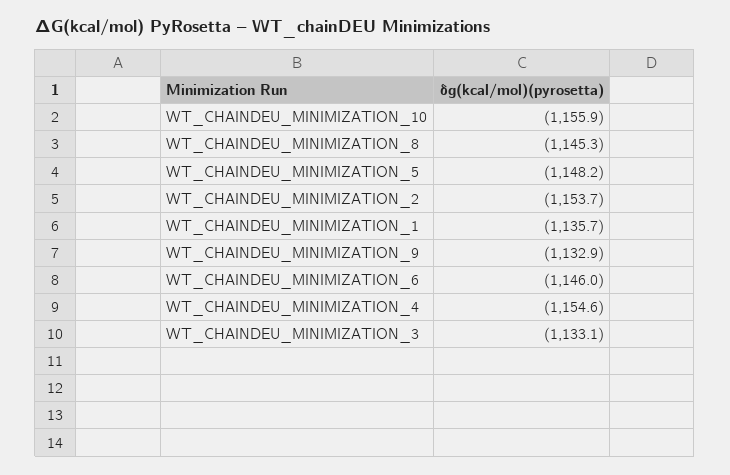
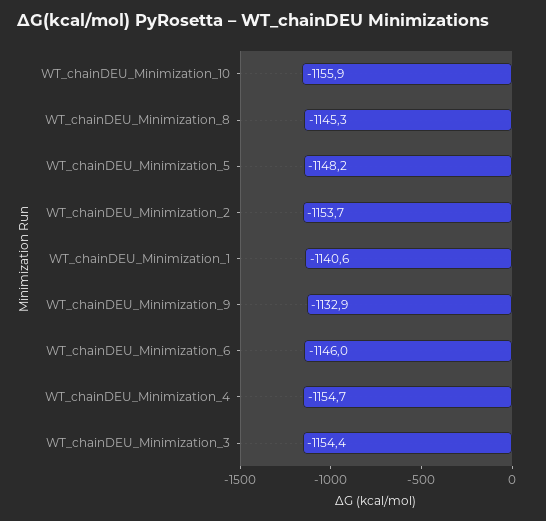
  {
    "WT_CHAINDEU_MINIMIZATION_10": -1155.9,
    "WT_CHAINDEU_MINIMIZATION_8": -1145.3,
    "WT_CHAINDEU_MINIMIZATION_5": -1148.2,
    "WT_CHAINDEU_MINIMIZATION_2": -1153.7,
-   "WT_CHAINDEU_MINIMIZATION_1": -1135.7,
+   "WT_CHAINDEU_MINIMIZATION_1": -1140.6,
    "WT_CHAINDEU_MINIMIZATION_9": -1132.9,
    "WT_CHAINDEU_MINIMIZATION_6": -1146,
-   "WT_CHAINDEU_MINIMIZATION_4": -1154.6,
+   "WT_CHAINDEU_MINIMIZATION_4": -1154.7,
-   "WT_CHAINDEU_MINIMIZATION_3": -1133.1
+   "WT_CHAINDEU_MINIMIZATION_3": -1154.4
  }

